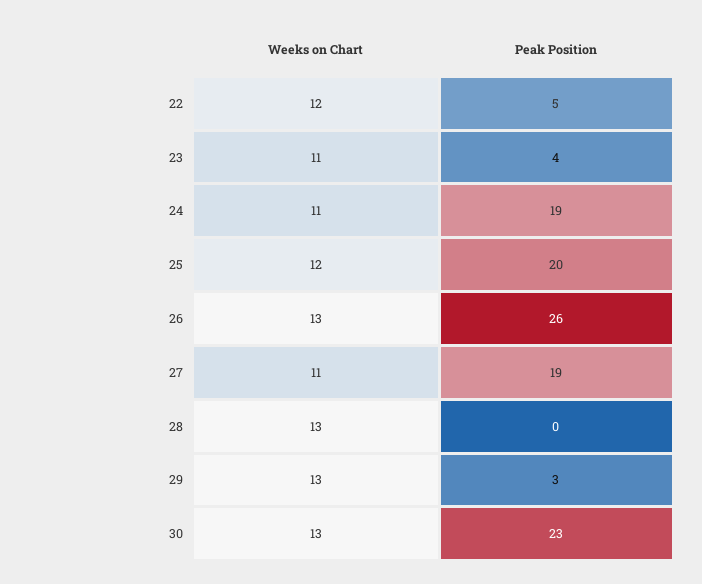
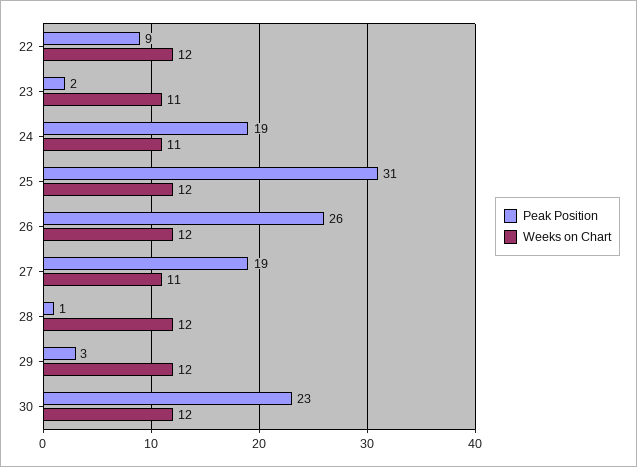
  {
    "Weeks on Chart": {
      "22": 12,
      "23": 11,
      "24": 11,
      "25": 12,
-     "26": 13,
+     "26": 12,
      "27": 11,
-     "28": 13,
+     "28": 12,
-     "29": 13,
+     "29": 12,
-     "30": 13
+     "30": 12
    },
    "Peak Position": {
-     "22": 5,
+     "22": 9,
-     "23": 4,
+     "23": 2,
      "24": 19,
-     "25": 20,
+     "25": 31,
      "26": 26,
      "27": 19,
-     "28": 0,
+     "28": 1,
      "29": 3,
      "30": 23
    }
  }

